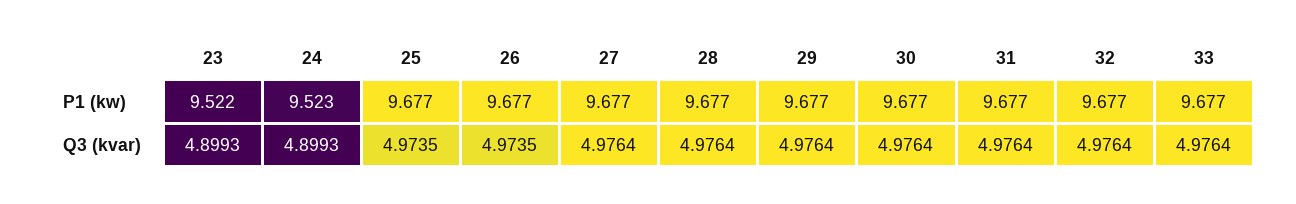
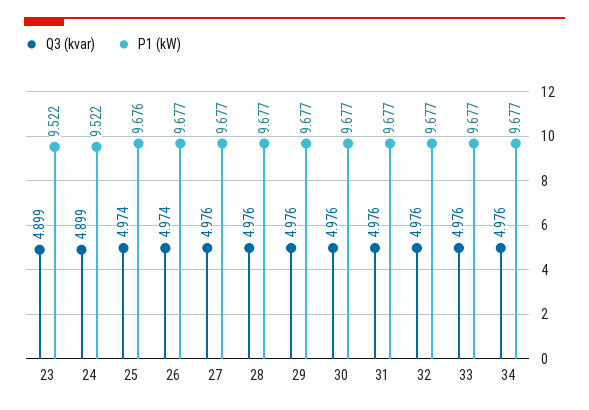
  {
    "P1 (kw)": {
      "23": 9.522,
-     "24": 9.523,
+     "24": 9.522,
-     "25": 9.677,
+     "25": 9.676,
      "26": 9.677,
      "27": 9.677,
      "28": 9.677,
      "29": 9.677,
      "30": 9.677,
      "31": 9.677,
      "32": 9.677,
-     "33": 9.677
+     "33": 9.677,
+     "34": 9.677
    },
    "Q3 (kvar)": {
      "23": 4.8993,
      "24": 4.8993,
      "25": 4.9735,
      "26": 4.9735,
      "27": 4.9764,
      "28": 4.9764,
      "29": 4.9764,
      "30": 4.9764,
      "31": 4.9764,
      "32": 4.9764,
-     "33": 4.9764
+     "33": 4.9764,
+     "34": 4.976
    }
  }

